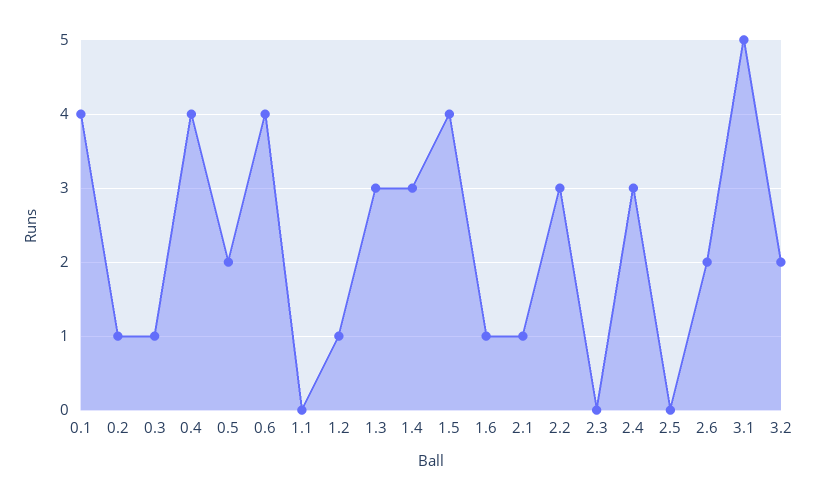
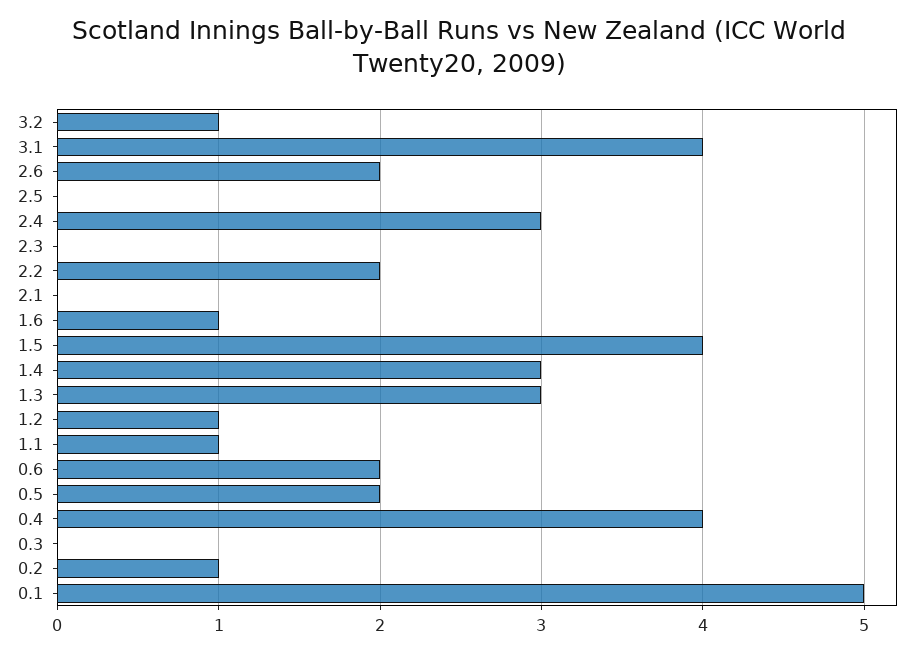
  {
-   "0.1": 4,
+   "0.1": 5,
    "0.2": 1,
-   "0.3": 1,
+   "0.3": 0,
    "0.4": 4,
    "0.5": 2,
-   "0.6": 4,
+   "0.6": 2,
-   "1.1": 0,
+   "1.1": 1,
    "1.2": 1,
    "1.3": 3,
    "1.4": 3,
    "1.5": 4,
    "1.6": 1,
-   "2.1": 1,
+   "2.1": 0,
-   "2.2": 3,
+   "2.2": 2,
    "2.3": 0,
    "2.4": 3,
    "2.5": 0,
    "2.6": 2,
-   "3.1": 5,
+   "3.1": 4,
-   "3.2": 2
+   "3.2": 1
  }

